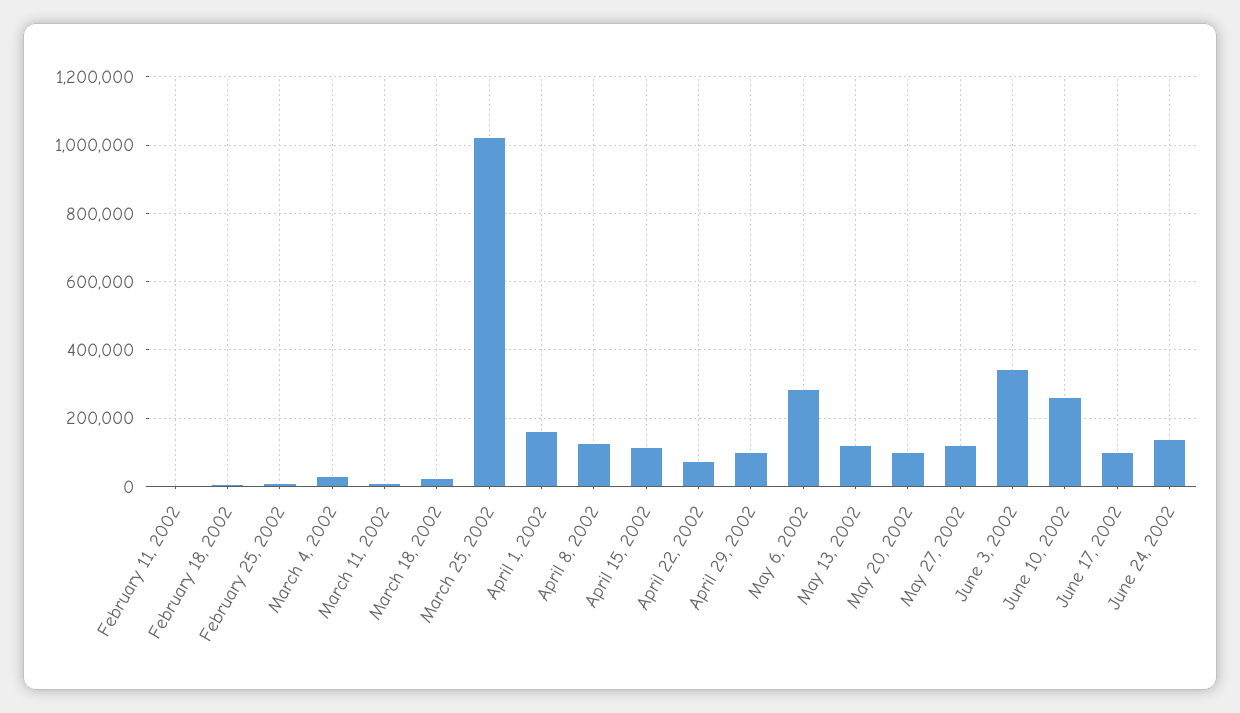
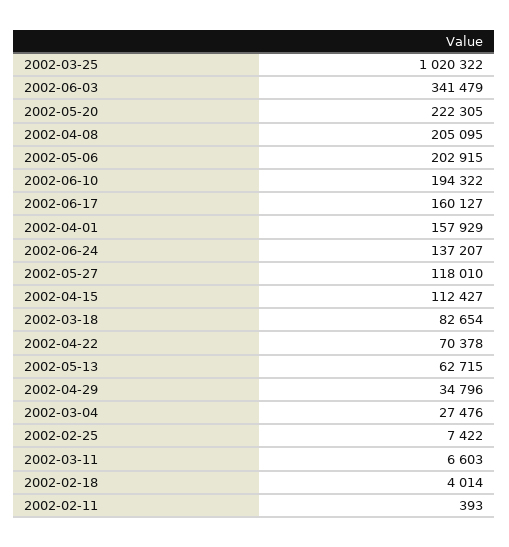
  {
    "February 11, 2002": 393,
    "February 18, 2002": 4014,
    "February 25, 2002": 7422,
    "March 4, 2002": 27476,
    "March 11, 2002": 6603,
-   "March 18, 2002": 20000,
+   "March 18, 2002": 82654,
    "March 25, 2002": 1020322,
    "April 1, 2002": 157929,
-   "April 8, 2002": 120000,
+   "April 8, 2002": 205095,
    "April 15, 2002": 112427,
    "April 22, 2002": 70378,
-   "April 29, 2002": 100000,
+   "April 29, 2002": 34796,
-   "May 6, 2002": 280000,
+   "May 6, 2002": 202915,
-   "May 13, 2002": 120000,
+   "May 13, 2002": 62715,
-   "May 20, 2002": 100000,
+   "May 20, 2002": 222305,
    "May 27, 2002": 118010,
    "June 3, 2002": 341479,
-   "June 10, 2002": 260000,
+   "June 10, 2002": 194322,
-   "June 17, 2002": 100000,
+   "June 17, 2002": 160127,
    "June 24, 2002": 137207
  }

